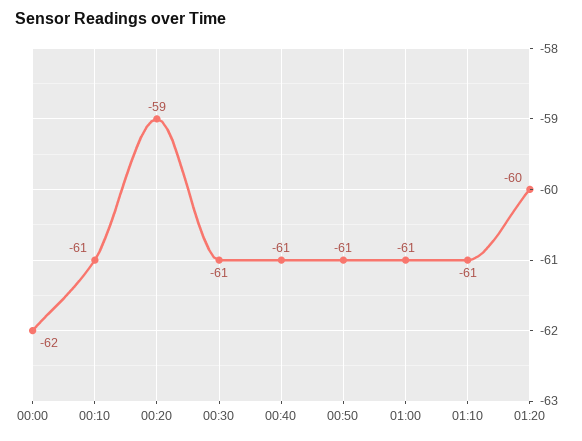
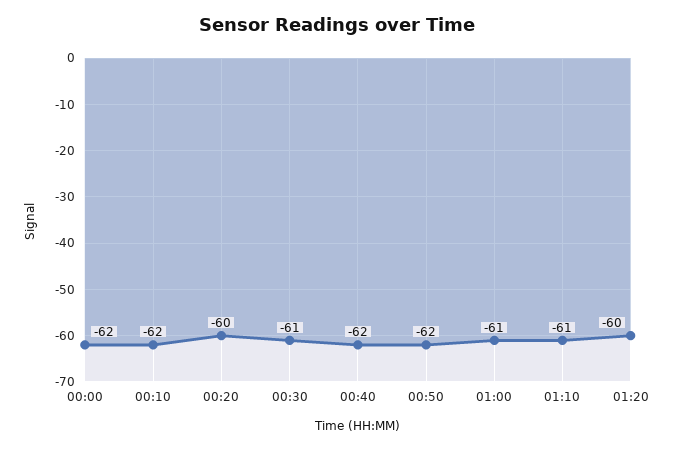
  {
    "00:00": -62,
-   "00:10": -61,
+   "00:10": -62,
-   "00:20": -59,
+   "00:20": -60,
    "00:30": -61,
-   "00:40": -61,
+   "00:40": -62,
-   "00:50": -61,
+   "00:50": -62,
    "01:00": -61,
    "01:10": -61,
    "01:20": -60
  }

